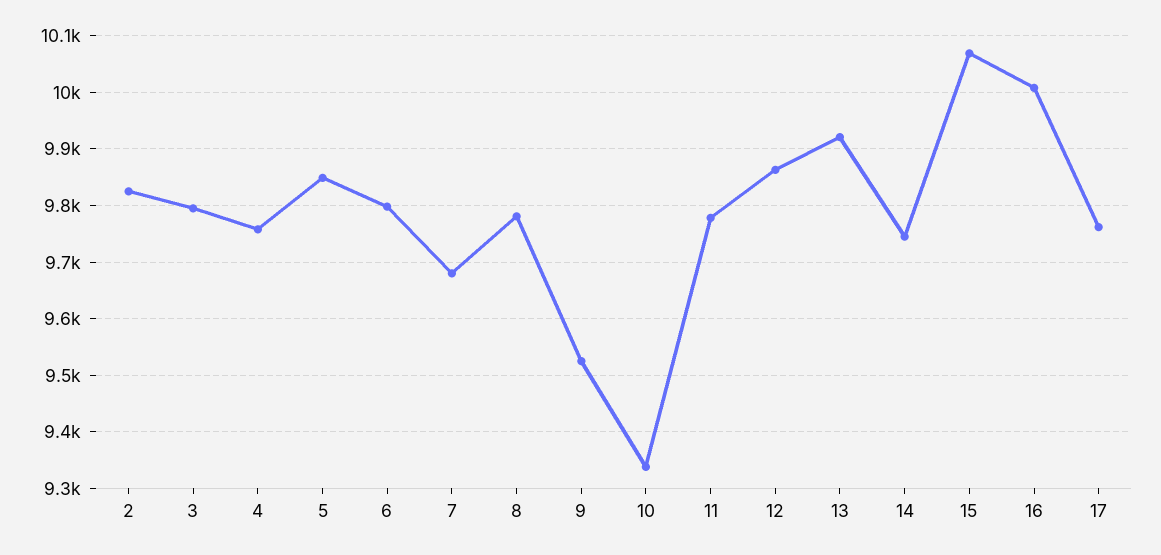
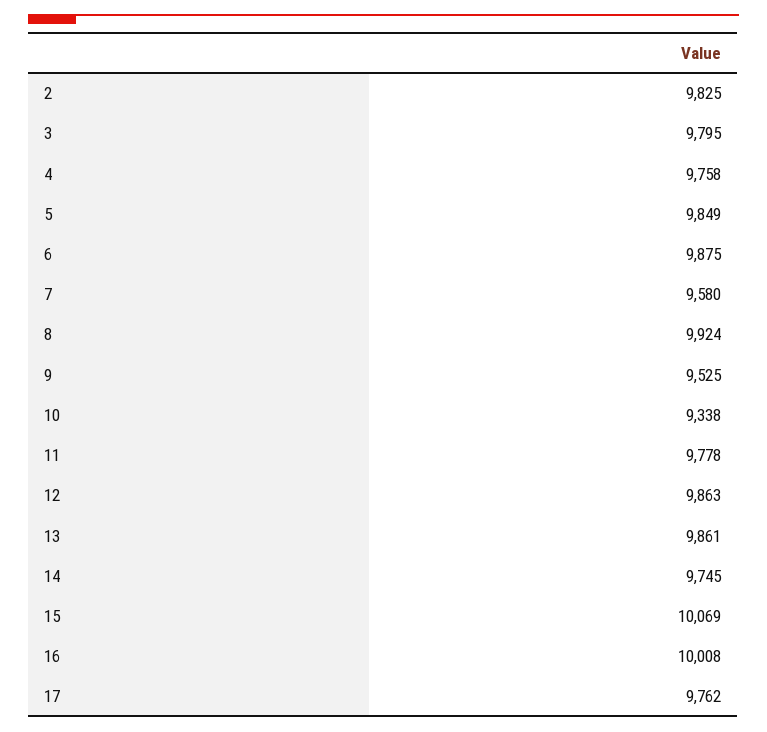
  {
    "2": 9825,
    "3": 9795,
    "4": 9758,
    "5": 9849,
-   "6": 9800,
+   "6": 9875,
-   "7": 9680,
+   "7": 9580,
-   "8": 9780,
+   "8": 9924,
    "9": 9525,
    "10": 9338,
    "11": 9778,
    "12": 9863,
-   "13": 9920,
+   "13": 9861,
    "14": 9745,
    "15": 10069,
    "16": 10008,
    "17": 9762
  }

